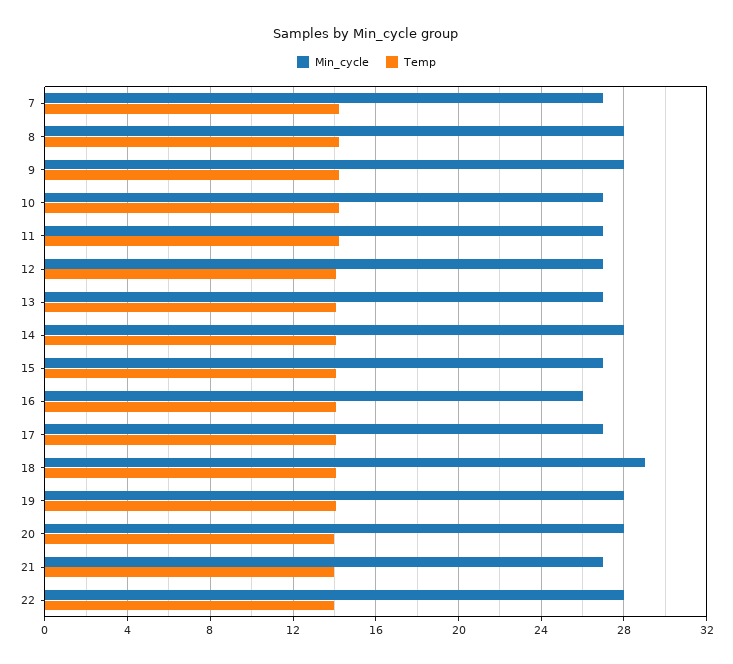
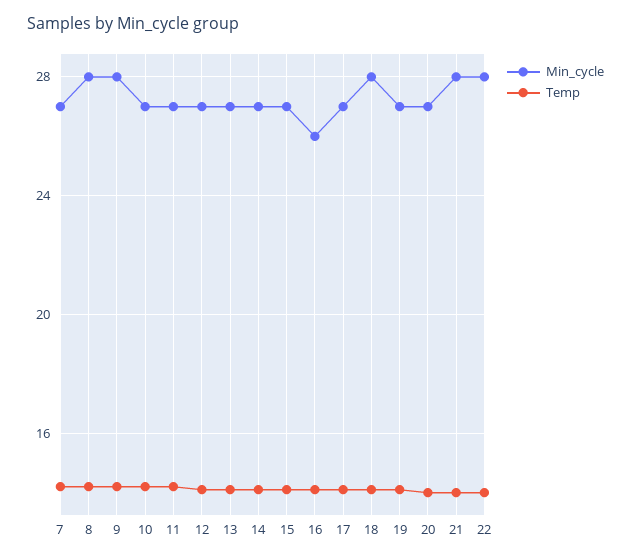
  {
    "Min_cycle": {
      "7": 27,
      "8": 28,
      "9": 28,
      "10": 27,
      "11": 27,
      "12": 27,
      "13": 27,
-     "14": 28,
+     "14": 27,
      "15": 27,
      "16": 26,
      "17": 27,
-     "18": 29,
+     "18": 28,
-     "19": 28,
+     "19": 27,
-     "20": 28,
+     "20": 27,
-     "21": 27,
+     "21": 28,
      "22": 28
    },
    "Temp": {
      "7": 14,
      "8": 14,
      "9": 14,
      "10": 14,
      "11": 14,
      "12": 14,
      "13": 14,
      "14": 14,
      "15": 14,
      "16": 14,
      "17": 14,
      "18": 14,
      "19": 14,
      "20": 14,
      "21": 14,
      "22": 14
    }
  }

